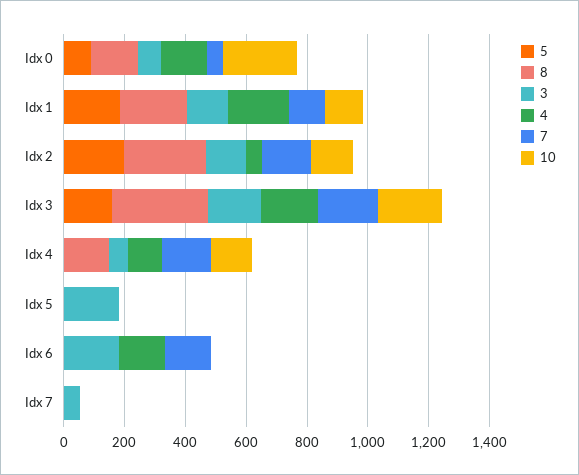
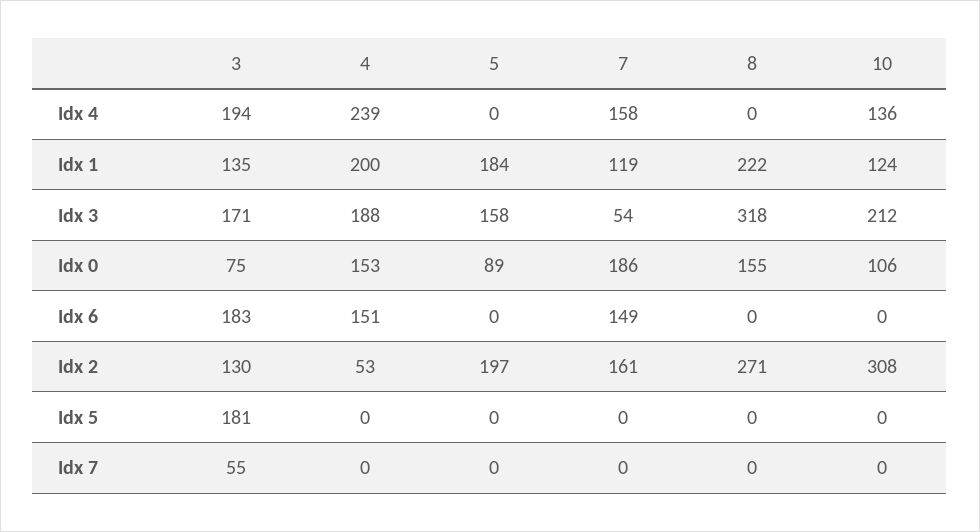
  {
    "5": {
      "Idx 0": 89,
      "Idx 1": 184,
      "Idx 2": 197,
      "Idx 3": 158,
      "Idx 4": 0,
      "Idx 5": 0,
      "Idx 6": 0,
      "Idx 7": 0
    },
    "8": {
      "Idx 0": 155,
      "Idx 1": 222,
      "Idx 2": 271,
      "Idx 3": 318,
-     "Idx 4": 150,
+     "Idx 4": 0,
      "Idx 5": 0,
      "Idx 6": 0,
      "Idx 7": 0
    },
    "3": {
      "Idx 0": 75,
      "Idx 1": 135,
      "Idx 2": 130,
      "Idx 3": 171,
-     "Idx 4": 50,
+     "Idx 4": 194,
      "Idx 5": 181,
      "Idx 6": 183,
      "Idx 7": 55
    },
    "4": {
      "Idx 0": 153,
      "Idx 1": 200,
      "Idx 2": 53,
      "Idx 3": 188,
-     "Idx 4": 100,
+     "Idx 4": 239,
      "Idx 5": 0,
      "Idx 6": 151,
      "Idx 7": 0
    },
    "7": {
-     "Idx 0": 50,
+     "Idx 0": 186,
      "Idx 1": 119,
      "Idx 2": 161,
-     "Idx 3": 200,
+     "Idx 3": 54,
      "Idx 4": 158,
      "Idx 5": 0,
      "Idx 6": 149,
      "Idx 7": 0
    },
    "10": {
-     "Idx 0": 250,
+     "Idx 0": 106,
      "Idx 1": 124,
-     "Idx 2": 150,
+     "Idx 2": 308,
      "Idx 3": 212,
      "Idx 4": 136,
      "Idx 5": 0,
      "Idx 6": 0,
      "Idx 7": 0
    }
  }

